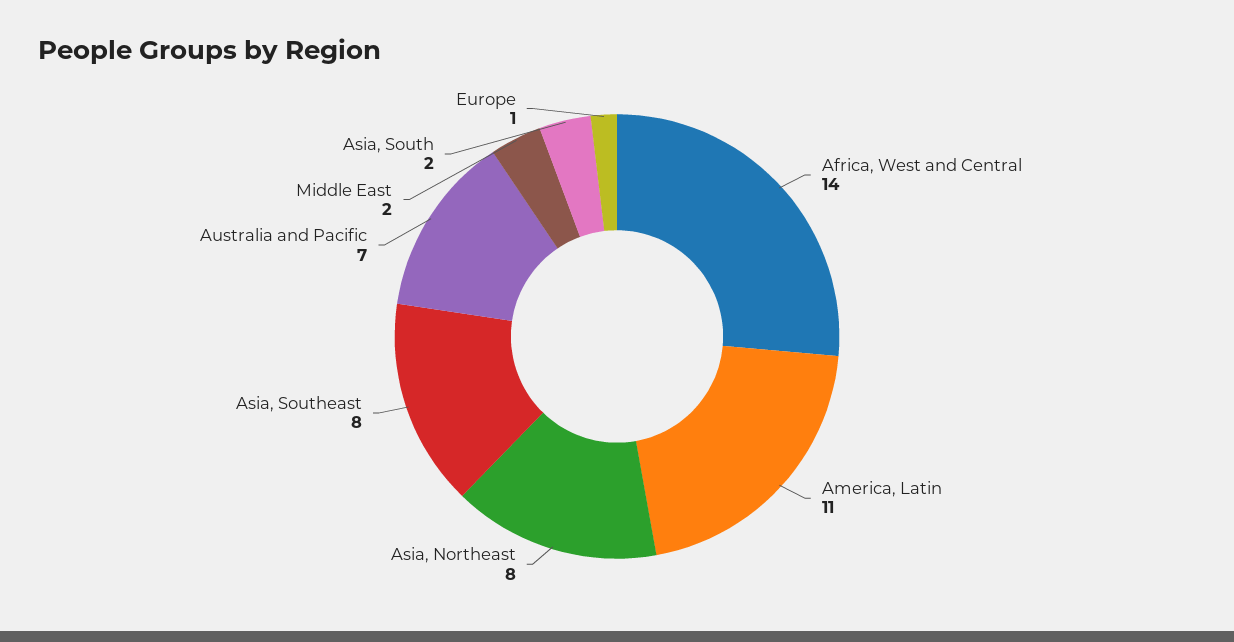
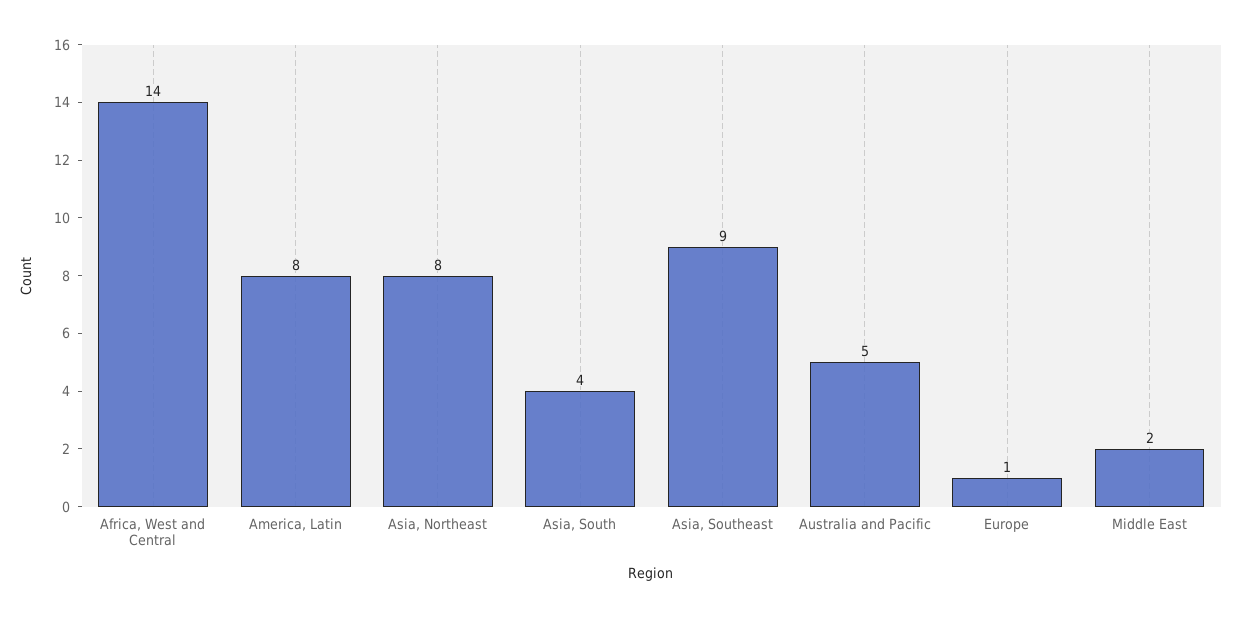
  {
    "Africa, West and Central": 14,
-   "America, Latin": 11,
+   "America, Latin": 8,
    "Asia, Northeast": 8,
-   "Asia, Southeast": 8,
+   "Asia, Southeast": 9,
-   "Australia and Pacific": 7,
+   "Australia and Pacific": 5,
    "Middle East": 2,
-   "Asia, South": 2,
+   "Asia, South": 4,
    "Europe": 1
  }

